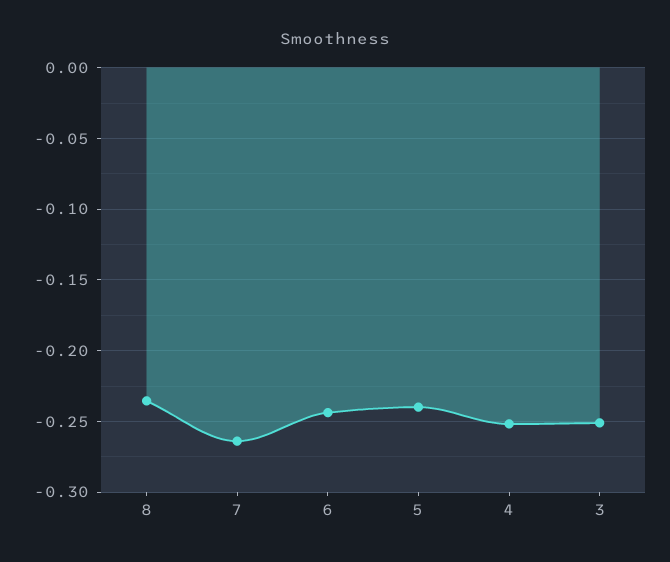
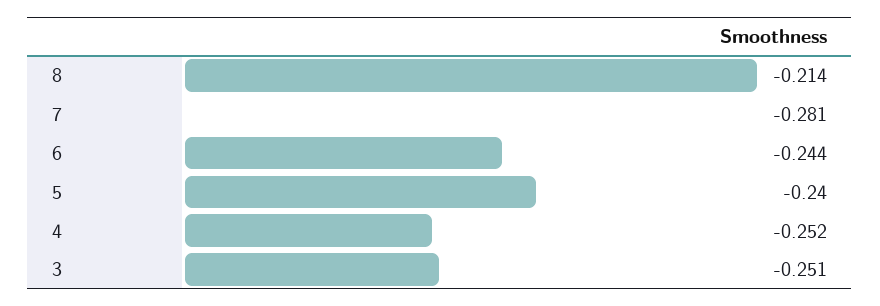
  {
-   "8": -0.235,
+   "8": -0.214,
-   "7": -0.265,
+   "7": -0.281,
    "6": -0.244,
    "5": -0.24,
    "4": -0.252,
    "3": -0.251
  }

